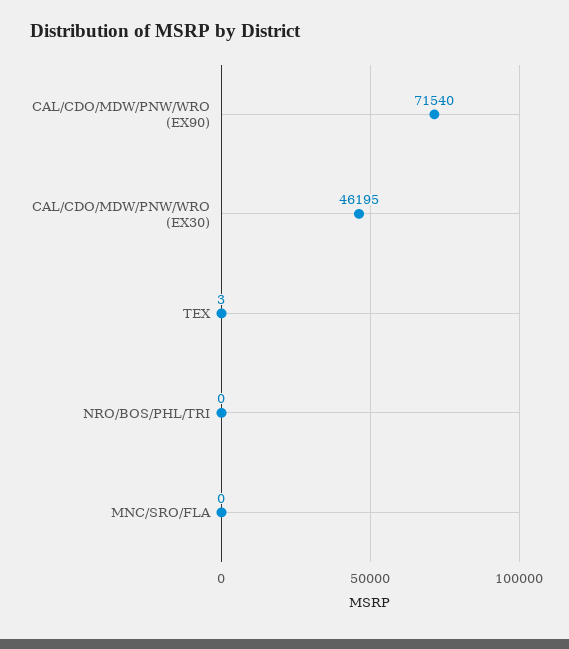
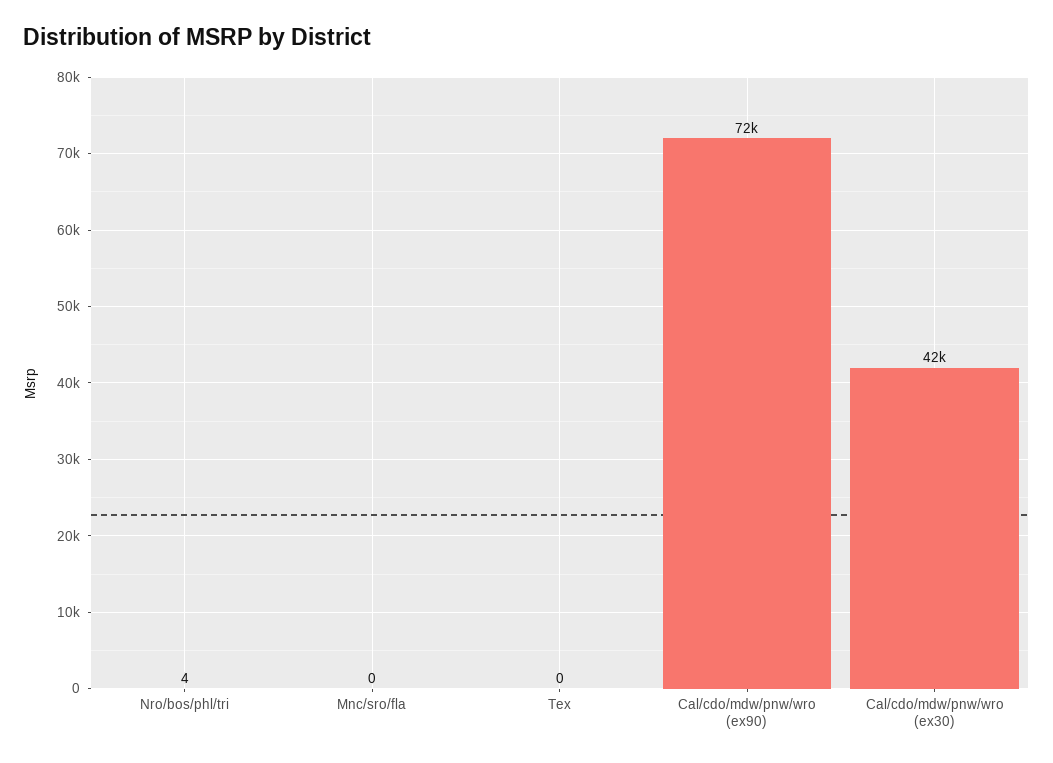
  {
    "CAL/CDO/MDW/PNW/WRO (EX90)": 71540,
-   "CAL/CDO/MDW/PNW/WRO (EX30)": 46195,
+   "CAL/CDO/MDW/PNW/WRO (EX30)": 42000,
-   "TEX": 3,
+   "TEX": 0,
-   "NRO/BOS/PHL/TRI": 0,
+   "NRO/BOS/PHL/TRI": 4,
    "MNC/SRO/FLA": 0
  }

